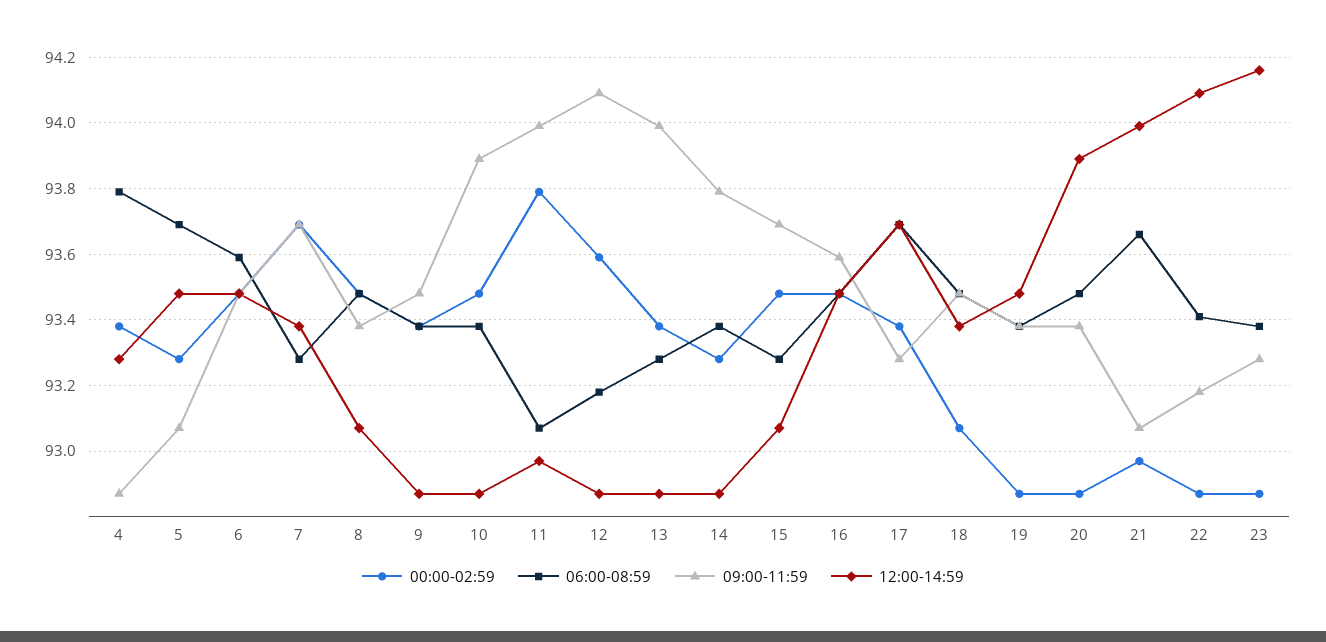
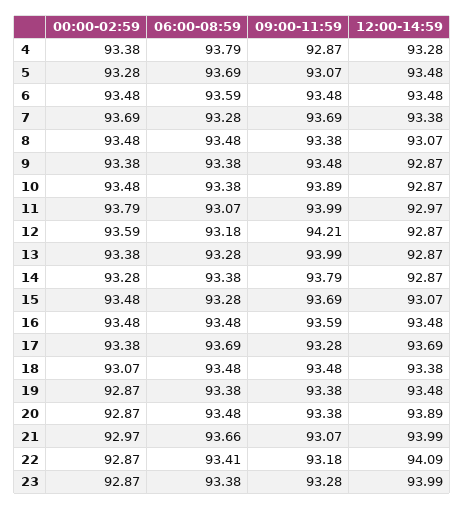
  {
    "00:00-02:59": {
      "4": 93.38,
      "5": 93.28,
      "6": 93.48,
      "7": 93.69,
      "8": 93.48,
      "9": 93.38,
      "10": 93.48,
      "11": 93.79,
      "12": 93.59,
      "13": 93.38,
      "14": 93.28,
      "15": 93.48,
      "16": 93.48,
      "17": 93.38,
      "18": 93.07,
      "19": 92.87,
      "20": 92.87,
      "21": 92.97,
      "22": 92.87,
      "23": 92.87
    },
    "06:00-08:59": {
      "4": 93.79,
      "5": 93.69,
      "6": 93.59,
      "7": 93.28,
      "8": 93.48,
      "9": 93.38,
      "10": 93.38,
      "11": 93.07,
      "12": 93.18,
      "13": 93.28,
      "14": 93.38,
      "15": 93.28,
      "16": 93.48,
      "17": 93.69,
      "18": 93.48,
      "19": 93.38,
      "20": 93.48,
      "21": 93.66,
      "22": 93.41,
      "23": 93.38
    },
    "09:00-11:59": {
      "4": 92.87,
      "5": 93.07,
      "6": 93.48,
      "7": 93.69,
      "8": 93.38,
      "9": 93.48,
      "10": 93.89,
      "11": 93.99,
-     "12": 94.1,
+     "12": 94.21,
      "13": 93.99,
      "14": 93.79,
      "15": 93.69,
      "16": 93.59,
      "17": 93.28,
      "18": 93.48,
      "19": 93.38,
      "20": 93.38,
      "21": 93.07,
      "22": 93.18,
      "23": 93.28
    },
    "12:00-14:59": {
      "4": 93.28,
      "5": 93.48,
      "6": 93.48,
      "7": 93.38,
      "8": 93.07,
      "9": 92.87,
      "10": 92.87,
      "11": 92.97,
      "12": 92.87,
      "13": 92.87,
      "14": 92.87,
      "15": 93.07,
      "16": 93.48,
      "17": 93.69,
      "18": 93.38,
      "19": 93.48,
      "20": 93.89,
      "21": 93.99,
      "22": 94.09,
-     "23": 94.15
+     "23": 93.99
    }
  }

